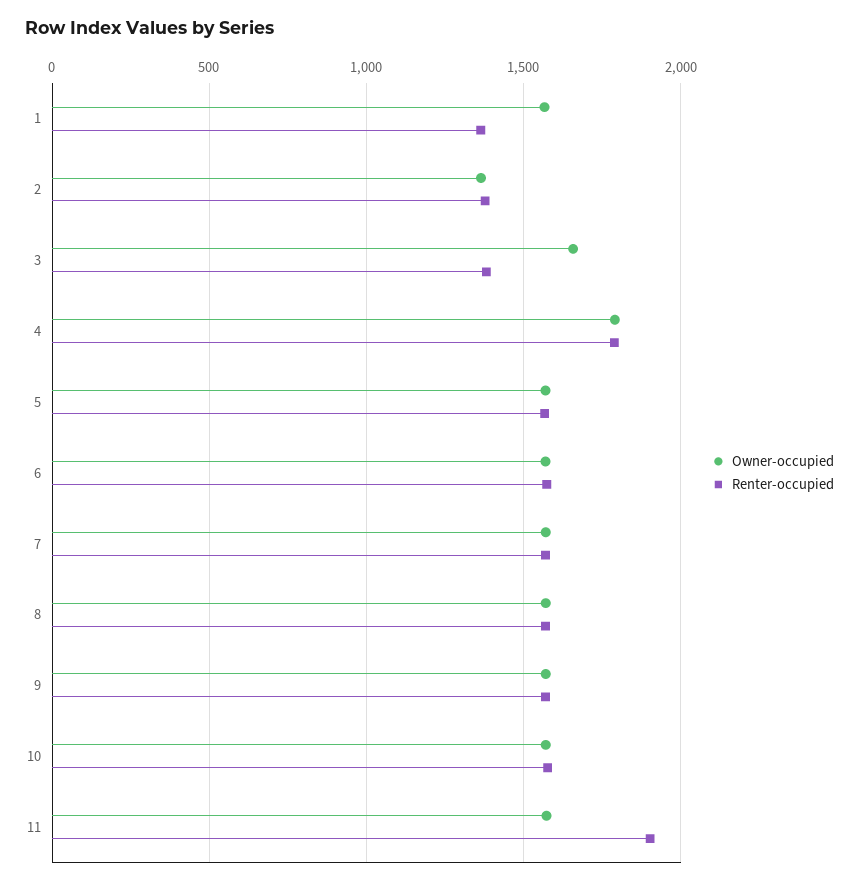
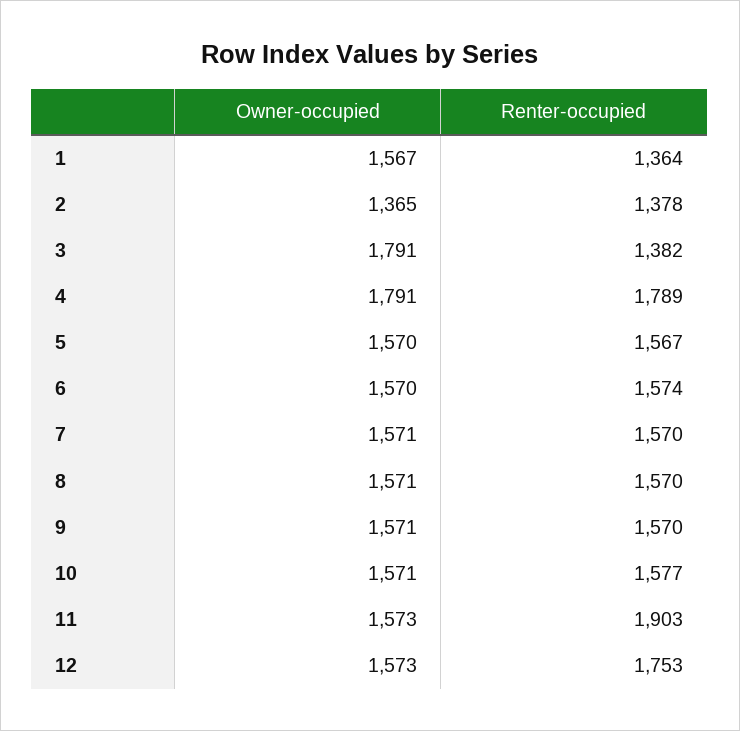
  {
    "Owner-occupied": {
      "1": 1567,
      "2": 1365,
-     "3": 1650,
+     "3": 1791,
      "4": 1791,
      "5": 1570,
      "6": 1570,
      "7": 1571,
      "8": 1571,
      "9": 1571,
      "10": 1571,
-     "11": 1573
+     "11": 1573,
+     "12": 1573
    },
    "Renter-occupied": {
      "1": 1364,
      "2": 1378,
      "3": 1382,
      "4": 1789,
      "5": 1567,
      "6": 1574,
      "7": 1570,
      "8": 1570,
      "9": 1570,
      "10": 1577,
-     "11": 1903
+     "11": 1903,
+     "12": 1753
    }
  }

